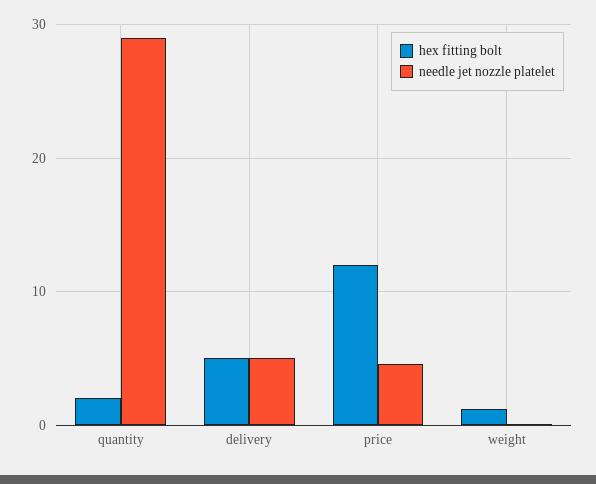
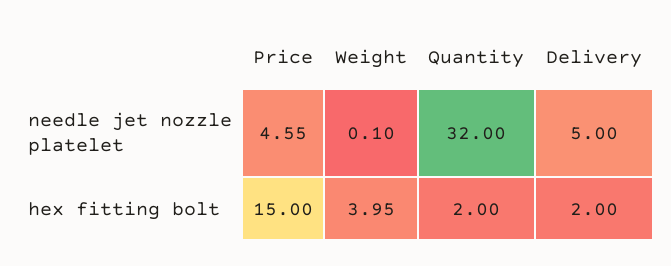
  {
    "hex fitting bolt": {
      "quantity": 2,
-     "delivery": 5,
+     "delivery": 2,
-     "price": 12,
+     "price": 15,
-     "weight": 1
+     "weight": 3.95
    },
    "needle jet nozzle platelet": {
-     "quantity": 29,
+     "quantity": 32,
      "delivery": 5,
      "price": 4.55,
      "weight": 0.1
    }
  }

